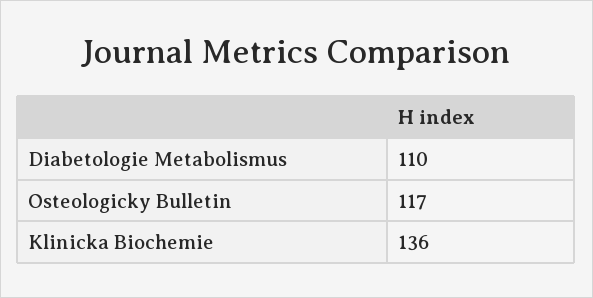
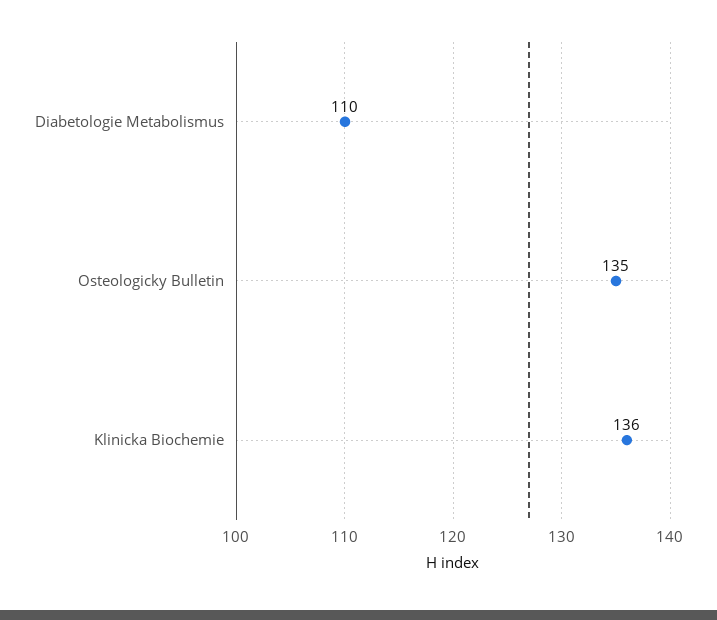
  {
    "Diabetologie Metabolismus": 110,
-   "Osteologicky Bulletin": 117,
+   "Osteologicky Bulletin": 135,
    "Klinicka Biochemie": 136
  }

